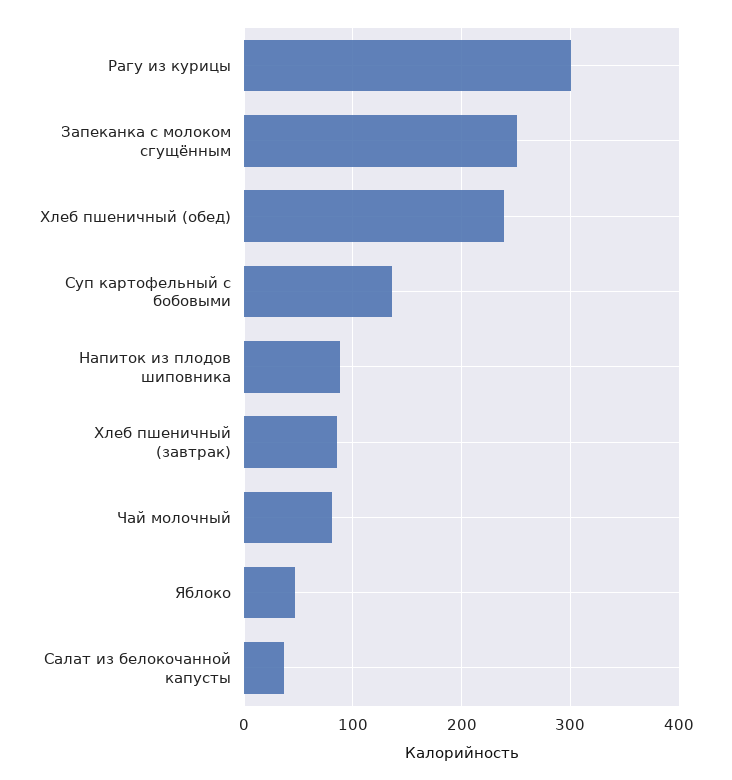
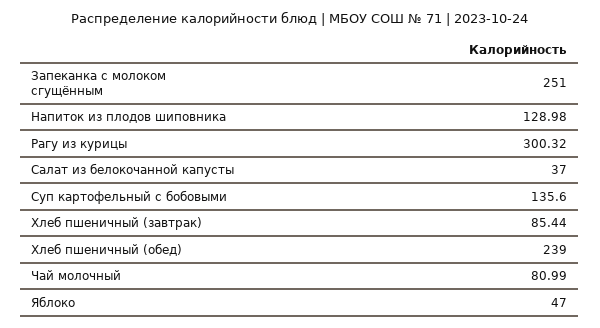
  {
    "Рагу из курицы": 300.32,
    "Запеканка с молоком сгущённым": 251,
    "Хлеб пшеничный (обед)": 239,
    "Суп картофельный с бобовыми": 135.6,
-   "Напиток из плодов шиповника": 90,
+   "Напиток из плодов шиповника": 128.98,
    "Хлеб пшеничный (завтрак)": 85.44,
    "Чай молочный": 80.99,
    "Яблоко": 47,
    "Салат из белокочанной капусты": 37
  }

